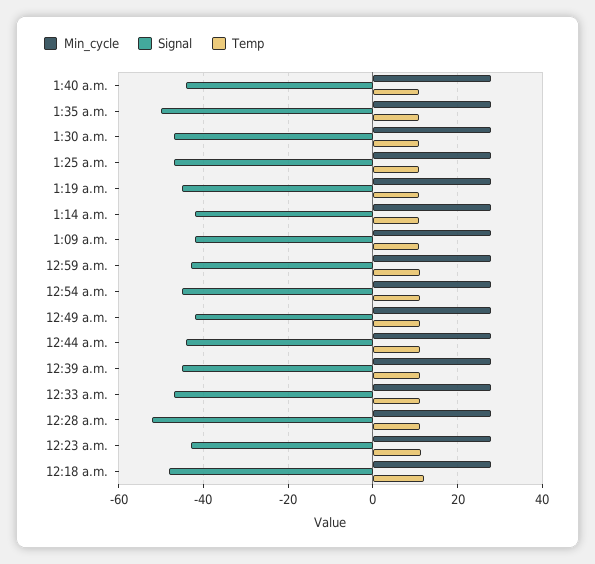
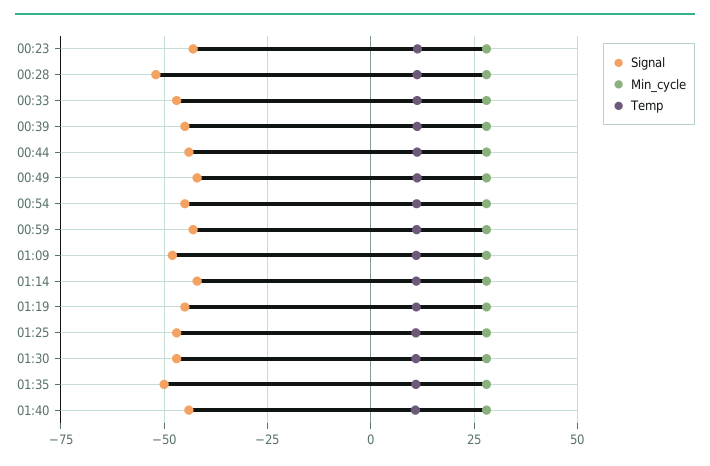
  {
    "Min_cycle": {
      "1:40 a.m.": 28,
      "1:35 a.m.": 28,
      "1:30 a.m.": 28,
      "1:25 a.m.": 28,
      "1:19 a.m.": 28,
      "1:14 a.m.": 28,
      "1:09 a.m.": 28,
      "12:59 a.m.": 28,
      "12:54 a.m.": 28,
      "12:49 a.m.": 28,
      "12:44 a.m.": 28,
      "12:39 a.m.": 28,
      "12:33 a.m.": 28,
      "12:28 a.m.": 28,
-     "12:23 a.m.": 28,
+     "12:23 a.m.": 28
-     "12:18 a.m.": 28
    },
    "Signal": {
      "1:40 a.m.": -44,
      "1:35 a.m.": -50,
      "1:30 a.m.": -48,
      "1:25 a.m.": -48,
      "1:19 a.m.": -46,
      "1:14 a.m.": -42,
-     "1:09 a.m.": -42,
+     "1:09 a.m.": -47.5,
      "12:59 a.m.": -44,
      "12:54 a.m.": -46,
      "12:49 a.m.": -42,
      "12:44 a.m.": -44,
      "12:39 a.m.": -46,
      "12:33 a.m.": -48,
      "12:28 a.m.": -52,
-     "12:23 a.m.": -44,
+     "12:23 a.m.": -44
-     "12:18 a.m.": -48
    },
    "Temp": {
      "1:40 a.m.": 10,
      "1:35 a.m.": 10,
      "1:30 a.m.": 10,
      "1:25 a.m.": 10,
      "1:19 a.m.": 12,
      "1:14 a.m.": 12,
      "1:09 a.m.": 12,
      "12:59 a.m.": 12,
      "12:54 a.m.": 12,
      "12:49 a.m.": 12,
      "12:44 a.m.": 12,
      "12:39 a.m.": 12,
      "12:33 a.m.": 12,
      "12:28 a.m.": 12,
-     "12:23 a.m.": 12,
+     "12:23 a.m.": 12
-     "12:18 a.m.": 12
    }
  }

